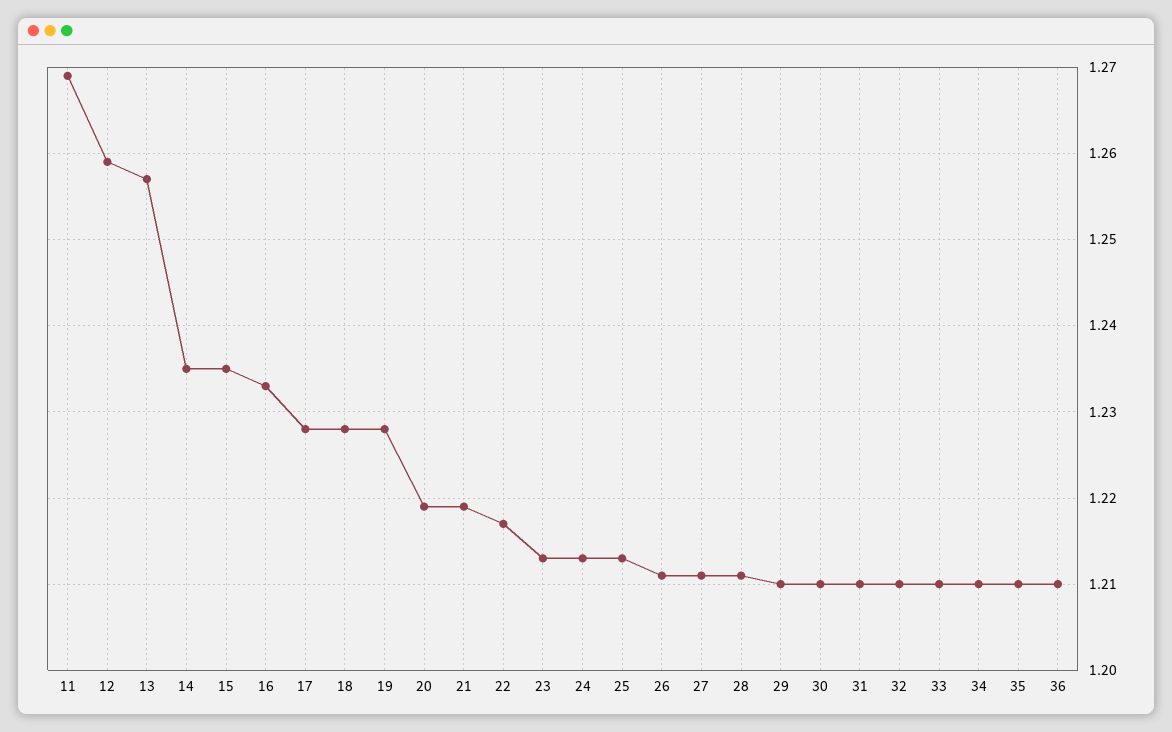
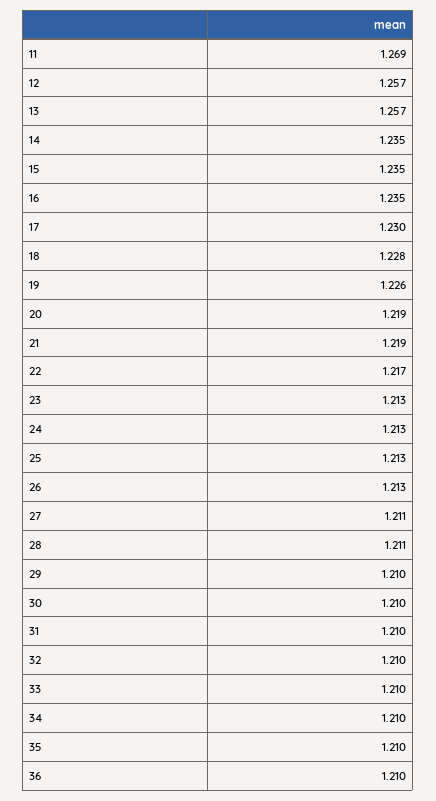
  {
    "11": 1.269,
-   "12": 1.259,
+   "12": 1.257,
    "13": 1.257,
    "14": 1.235,
    "15": 1.235,
-   "16": 1.233,
+   "16": 1.235,
-   "17": 1.228,
+   "17": 1.23,
    "18": 1.228,
-   "19": 1.228,
+   "19": 1.226,
    "20": 1.219,
    "21": 1.219,
    "22": 1.217,
    "23": 1.213,
    "24": 1.213,
    "25": 1.213,
-   "26": 1.211,
+   "26": 1.213,
    "27": 1.211,
    "28": 1.211,
    "29": 1.21,
    "30": 1.21,
    "31": 1.21,
    "32": 1.21,
    "33": 1.21,
    "34": 1.21,
    "35": 1.21,
    "36": 1.21
  }

